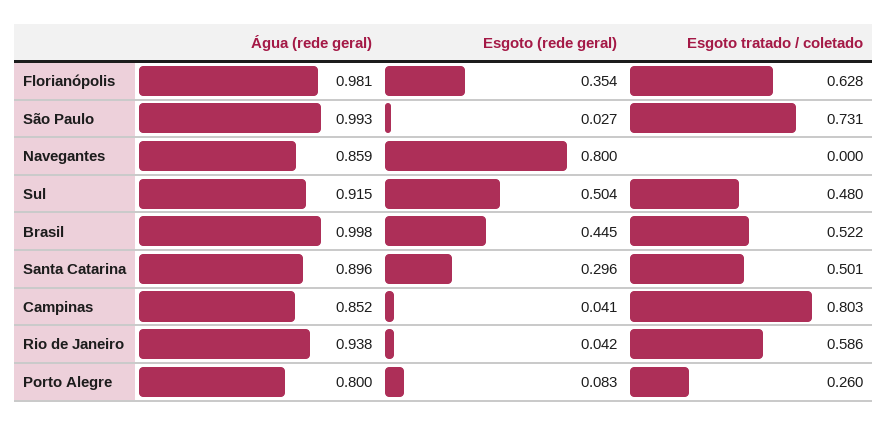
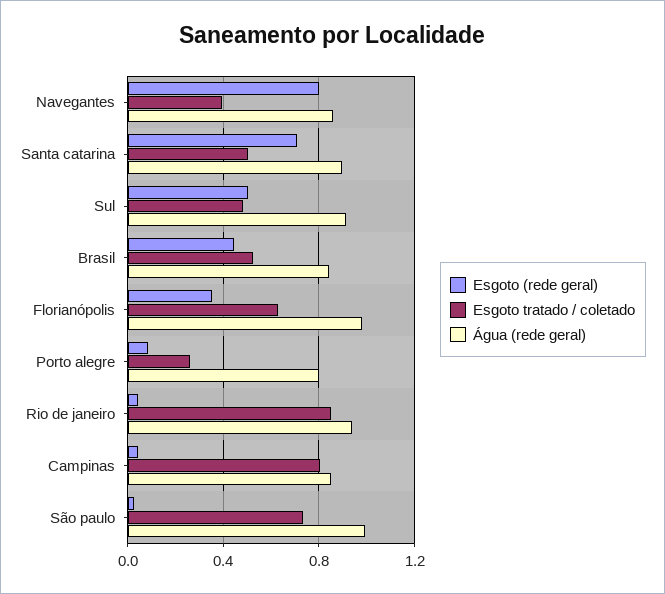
  {
    "Água (rede geral)": {
      "Florianópolis": 0.981,
      "São Paulo": 0.993,
      "Navegantes": 0.859,
      "Sul": 0.915,
-     "Brasil": 0.998,
+     "Brasil": 0.85,
      "Santa Catarina": 0.896,
      "Campinas": 0.852,
      "Rio de Janeiro": 0.938,
      "Porto Alegre": 0.8
    },
    "Esgoto (rede geral)": {
      "Florianópolis": 0.354,
      "São Paulo": 0.027,
      "Navegantes": 0.8,
      "Sul": 0.504,
      "Brasil": 0.445,
-     "Santa Catarina": 0.296,
+     "Santa Catarina": 0.7,
      "Campinas": 0.041,
      "Rio de Janeiro": 0.042,
      "Porto Alegre": 0.083
    },
    "Esgoto tratado / coletado": {
      "Florianópolis": 0.628,
      "São Paulo": 0.731,
-     "Navegantes": 0,
+     "Navegantes": 0.4,
      "Sul": 0.48,
      "Brasil": 0.522,
      "Santa Catarina": 0.501,
      "Campinas": 0.803,
-     "Rio de Janeiro": 0.586,
+     "Rio de Janeiro": 0.85,
      "Porto Alegre": 0.26
    }
  }

